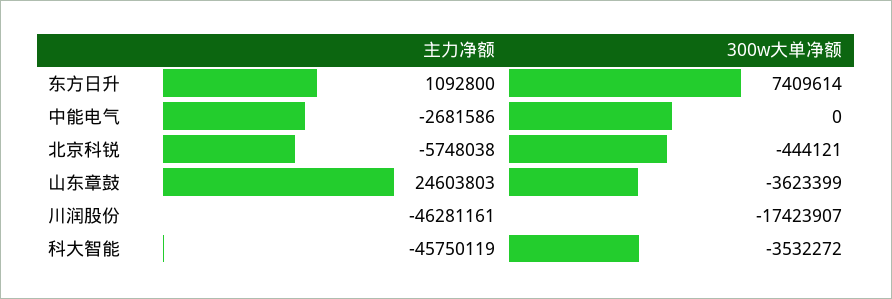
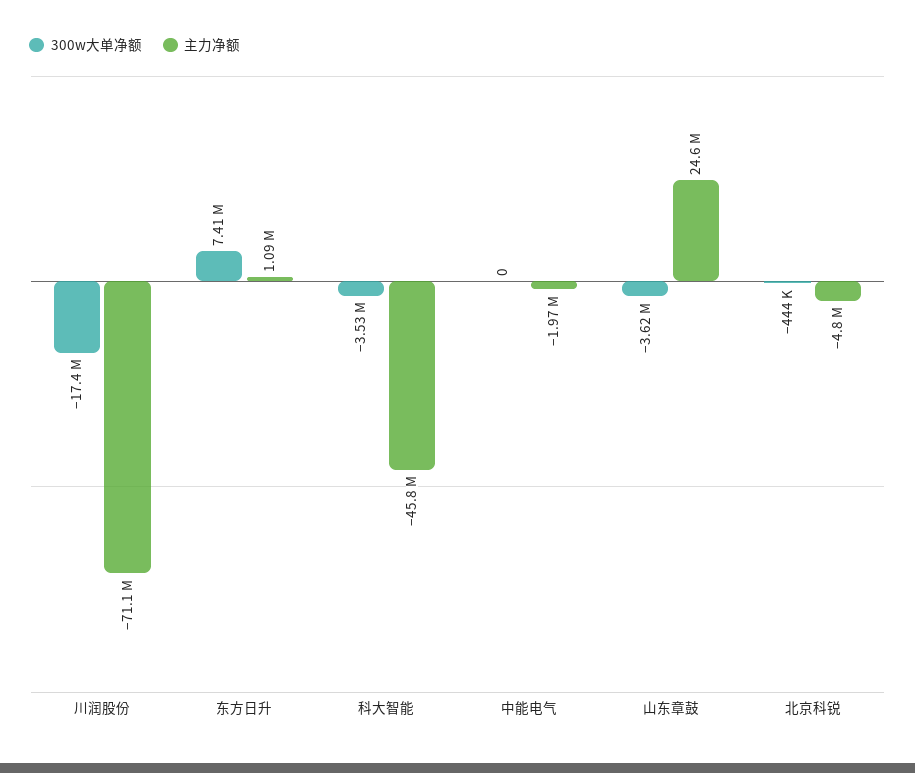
  {
    "主力净额": {
      "东方日升": 1092800,
-     "中能电气": -2681586,
+     "中能电气": -1970000,
-     "北京科锐": -5748038,
+     "北京科锐": -4800000,
      "山东章鼓": 24603803,
-     "川润股份": -46281161,
+     "川润股份": -71100000,
      "科大智能": -45750119
    },
    "300w大单净额": {
      "东方日升": 7409614,
      "中能电气": 0,
      "北京科锐": -444121,
      "山东章鼓": -3623399,
      "川润股份": -17423907,
      "科大智能": -3532272
    }
  }

